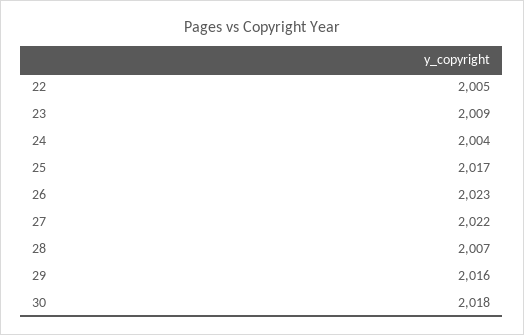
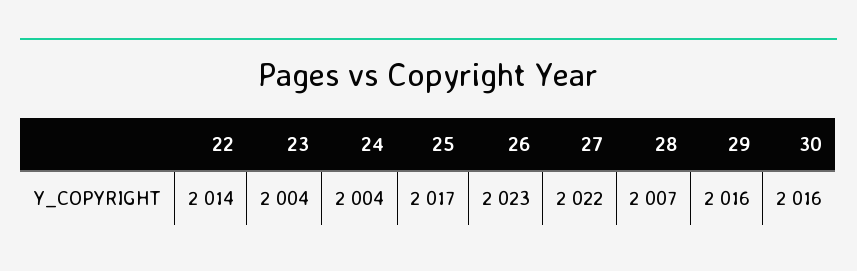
  {
-   "22": 2005,
+   "22": 2014,
-   "23": 2009,
+   "23": 2004,
    "24": 2004,
    "25": 2017,
    "26": 2023,
    "27": 2022,
    "28": 2007,
    "29": 2016,
-   "30": 2018
+   "30": 2016
  }

